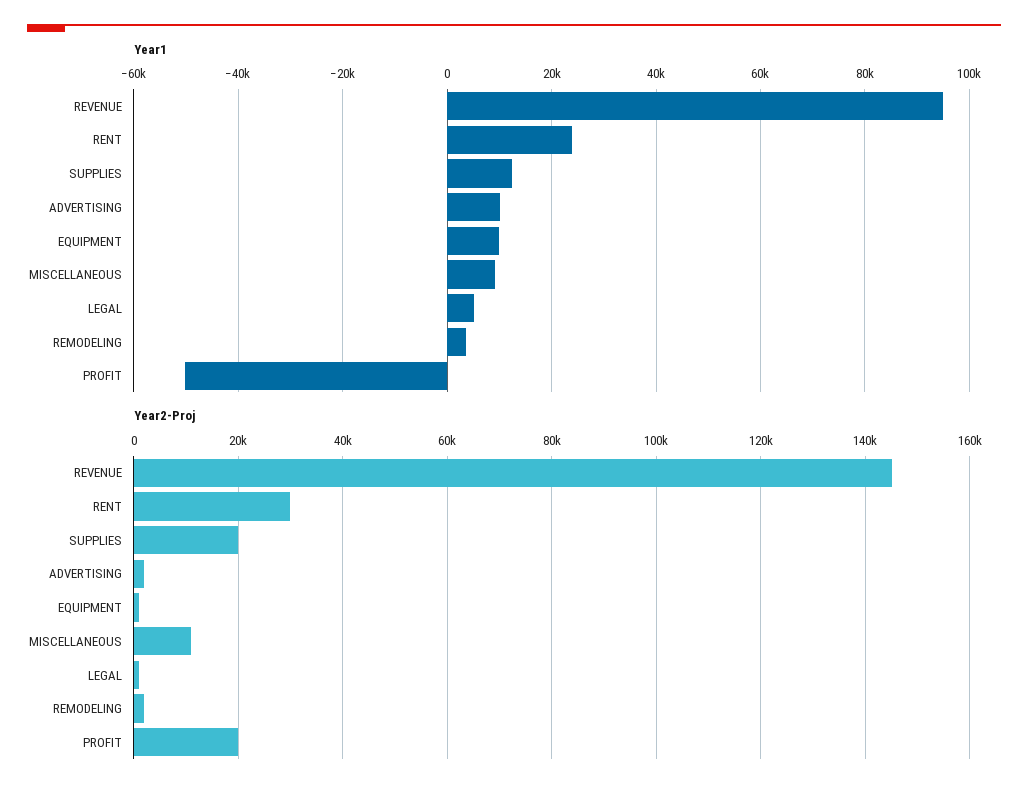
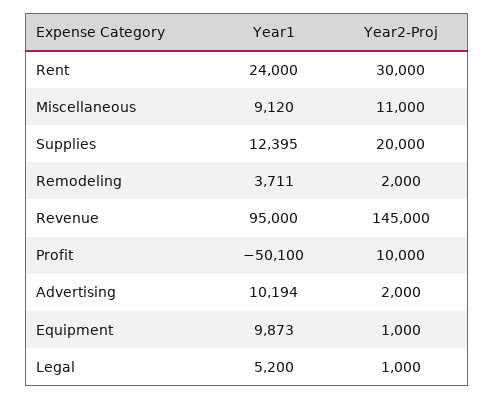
  {
    "Year1": {
      "REVENUE": 95000,
      "RENT": 24000,
      "SUPPLIES": 12395,
      "ADVERTISING": 10194,
      "EQUIPMENT": 9873,
      "MISCELLANEOUS": 9120,
      "LEGAL": 5200,
      "REMODELING": 3711,
      "PROFIT": -50100
    },
    "Year2-Proj": {
      "REVENUE": 145000,
      "RENT": 30000,
      "SUPPLIES": 20000,
      "ADVERTISING": 2000,
      "EQUIPMENT": 1000,
      "MISCELLANEOUS": 11000,
      "LEGAL": 1000,
      "REMODELING": 2000,
-     "PROFIT": 20000
+     "PROFIT": 10000
    }
  }

